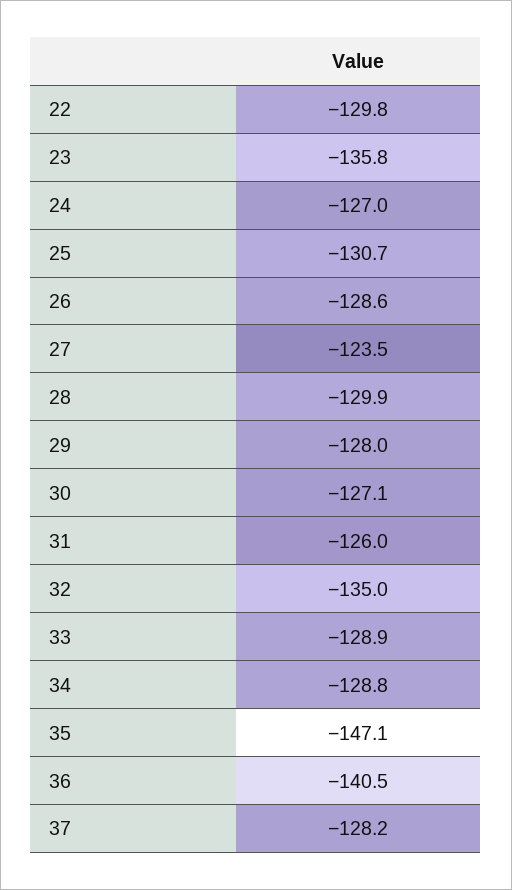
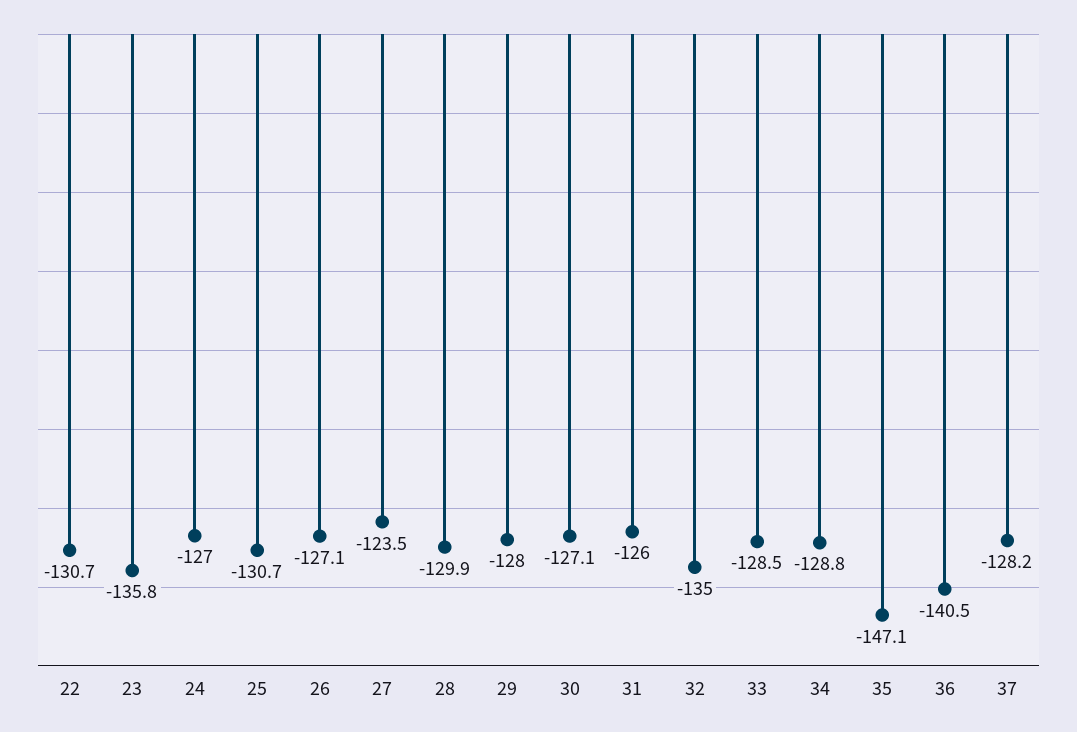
  {
-   "22": -129.8,
+   "22": -130.7,
    "23": -135.8,
    "24": -127,
    "25": -130.7,
-   "26": -128.6,
+   "26": -127.1,
    "27": -123.5,
    "28": -129.9,
    "29": -128,
    "30": -127.1,
    "31": -126,
    "32": -135,
-   "33": -128.9,
+   "33": -128.5,
    "34": -128.8,
    "35": -147.1,
    "36": -140.5,
    "37": -128.2
  }

